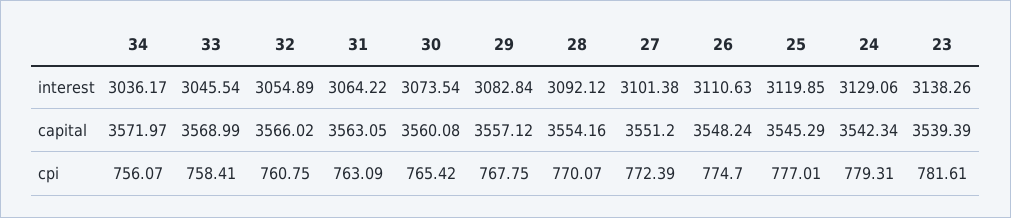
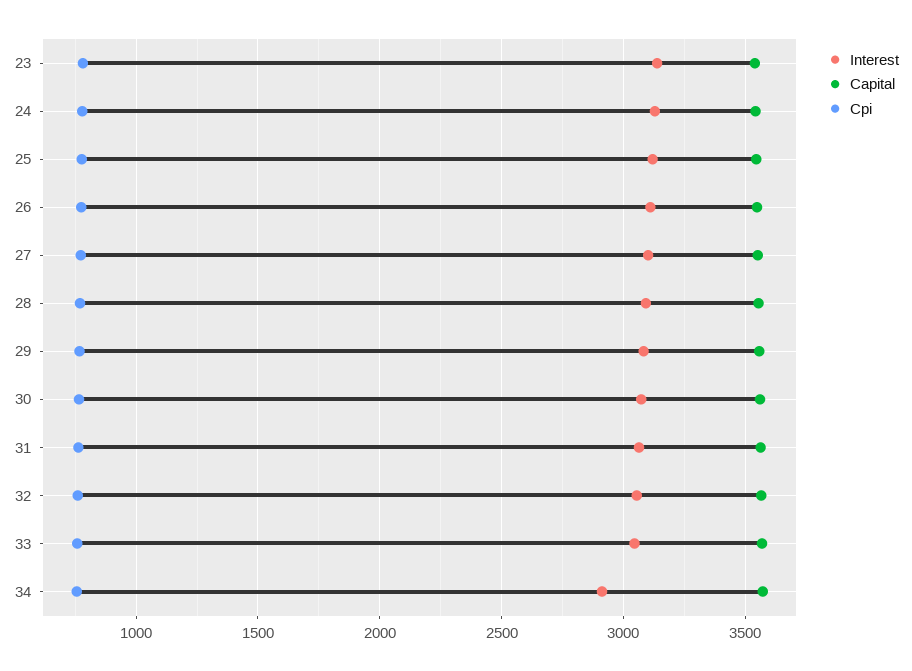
  {
    "interest": {
-     "34": 3036.17,
+     "34": 2900,
      "33": 3045.54,
      "32": 3054.89,
      "31": 3064.22,
      "30": 3073.54,
      "29": 3082.84,
      "28": 3092.12,
      "27": 3101.38,
      "26": 3110.63,
      "25": 3119.85,
      "24": 3129.06,
      "23": 3138.26
    },
    "capital": {
      "34": 3571.97,
      "33": 3568.99,
      "32": 3566.02,
      "31": 3563.05,
      "30": 3560.08,
      "29": 3557.12,
      "28": 3554.16,
      "27": 3551.2,
      "26": 3548.24,
      "25": 3545.29,
      "24": 3542.34,
      "23": 3539.39
    },
    "cpi": {
      "34": 756.07,
      "33": 758.41,
      "32": 760.75,
      "31": 763.09,
      "30": 765.42,
      "29": 767.75,
      "28": 770.07,
      "27": 772.39,
      "26": 774.7,
      "25": 777.01,
      "24": 779.31,
      "23": 781.61
    }
  }

